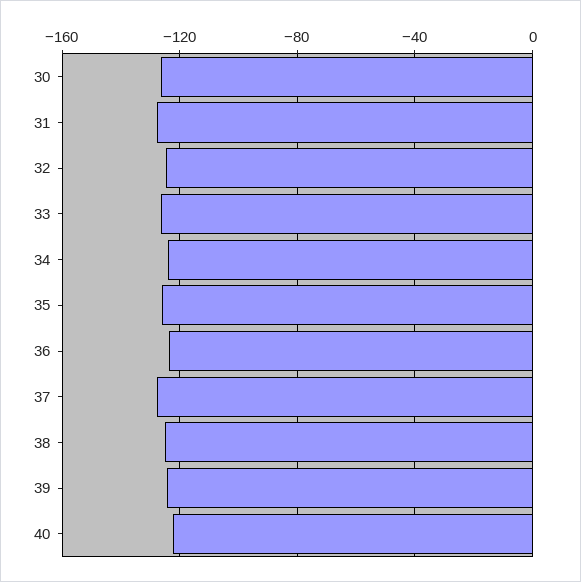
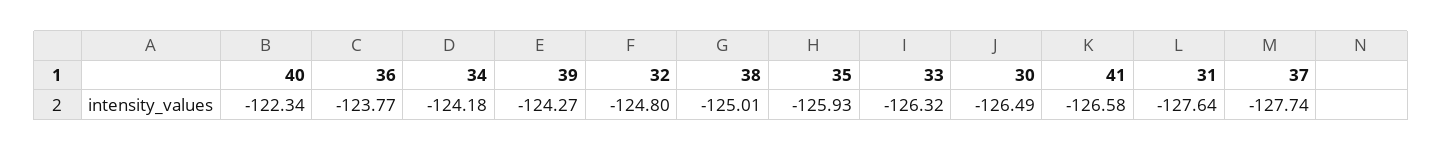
  {
    "30": -126.49,
    "31": -127.64,
    "32": -124.8,
    "33": -126.32,
    "34": -124.18,
    "35": -125.93,
    "36": -123.77,
    "37": -127.74,
    "38": -125.01,
    "39": -124.27,
-   "40": -122.34
+   "40": -122.34,
+   "41": -126.58
  }

